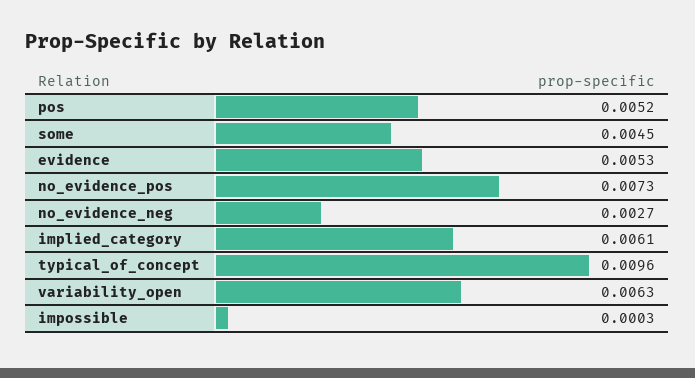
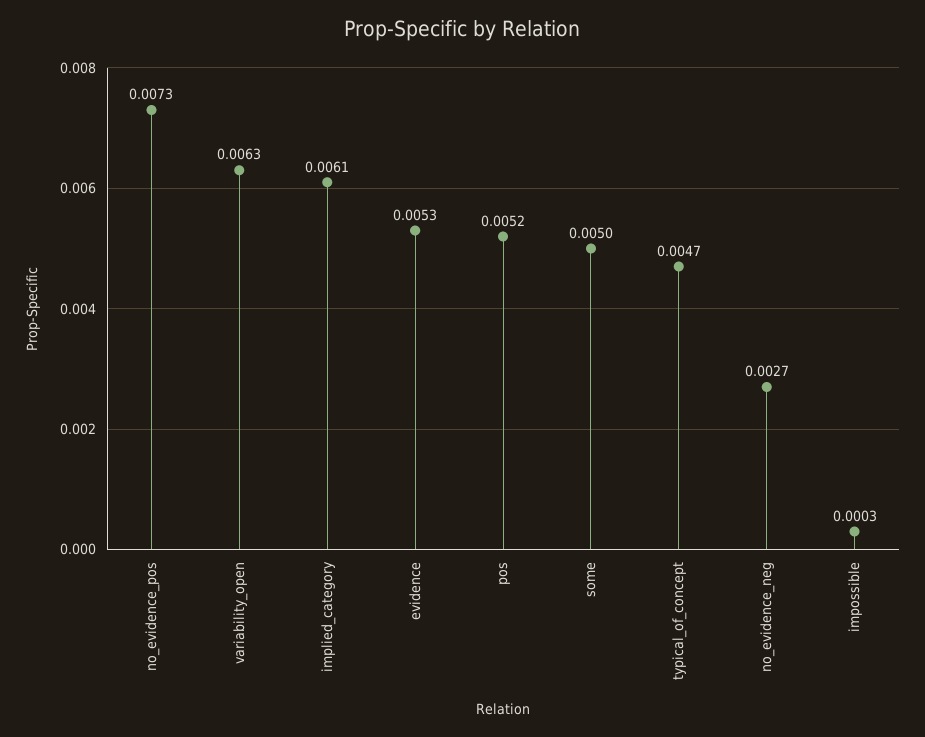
  {
    "pos": 0.0052,
-   "some": 0.0045,
+   "some": 0.005,
    "evidence": 0.0053,
    "no_evidence_pos": 0.0073,
    "no_evidence_neg": 0.0027,
    "implied_category": 0.0061,
-   "typical_of_concept": 0.0096,
+   "typical_of_concept": 0.0047,
    "variability_open": 0.0063,
    "impossible": 0.0003
  }

